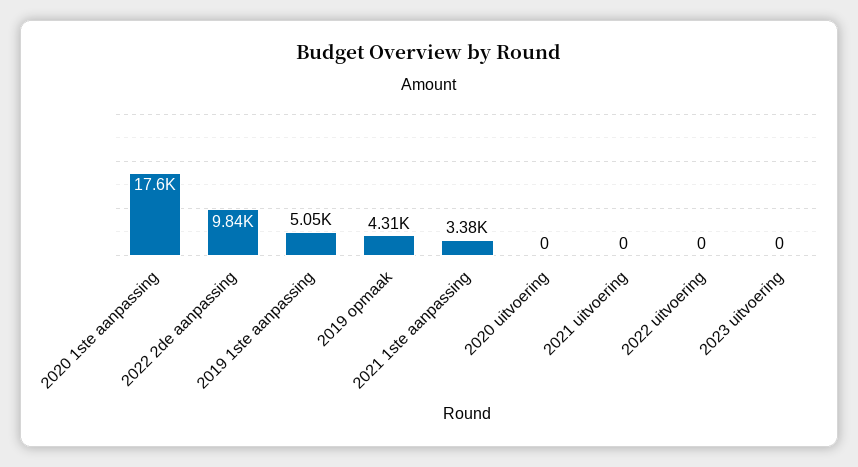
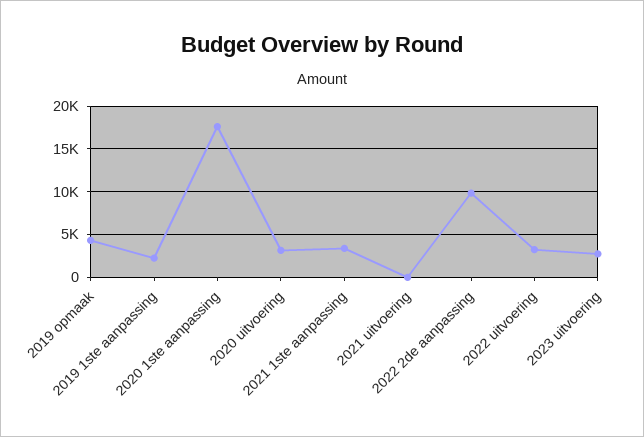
  {
    "2020 1ste aanpassing": 17600,
    "2022 2de aanpassing": 9840,
-   "2019 1ste aanpassing": 5050,
+   "2019 1ste aanpassing": 2000,
    "2019 opmaak": 4310,
    "2021 1ste aanpassing": 3380,
-   "2020 uitvoering": 0,
+   "2020 uitvoering": 3000,
    "2021 uitvoering": 0,
-   "2022 uitvoering": 0,
+   "2022 uitvoering": 3000,
-   "2023 uitvoering": 0
+   "2023 uitvoering": 3000
  }

